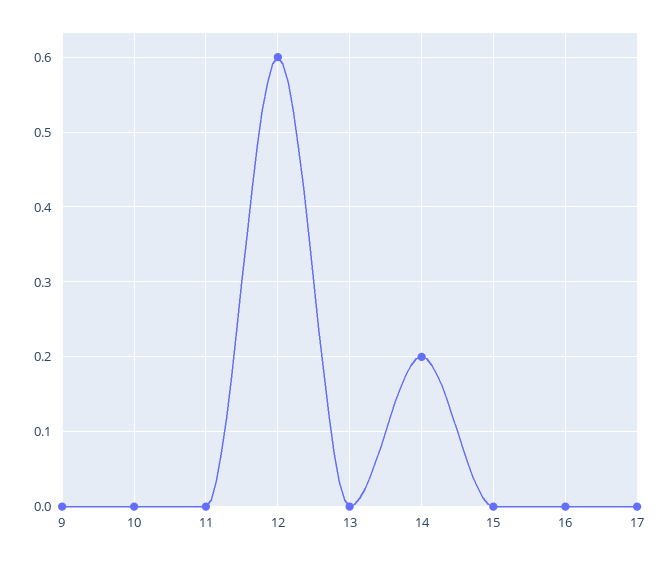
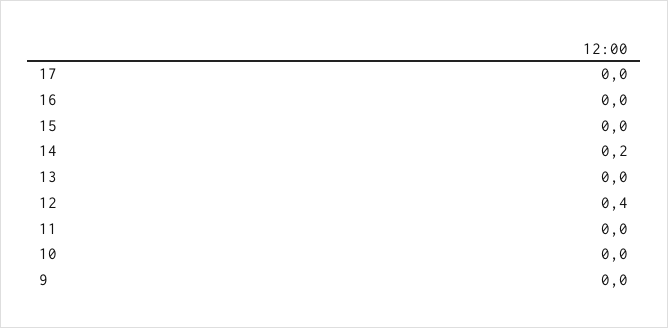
  {
    "9": 0,
    "10": 0,
    "11": 0,
-   "12": 0.6,
+   "12": 0.4,
    "13": 0,
    "14": 0.2,
    "15": 0,
    "16": 0,
    "17": 0
  }

